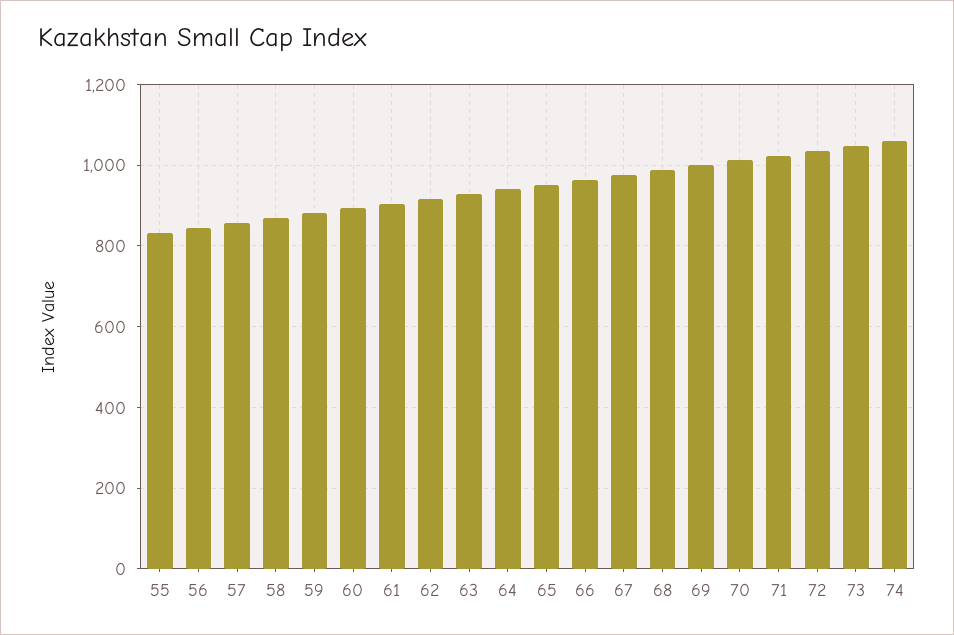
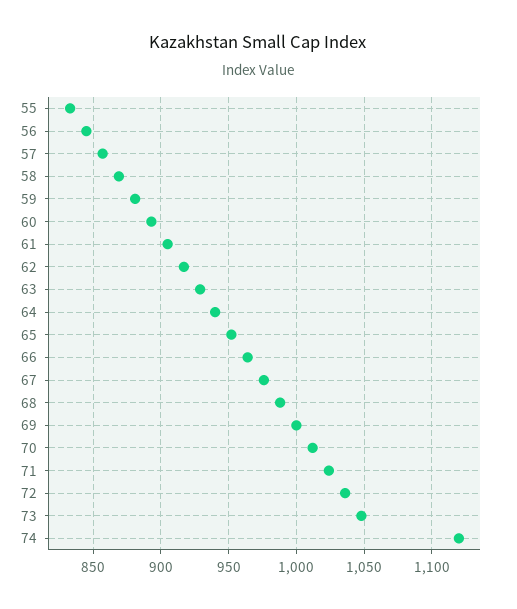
  {
    "55": 835,
    "56": 845,
    "57": 855,
    "58": 870,
    "59": 880,
    "60": 895,
    "61": 905,
    "62": 915,
    "63": 930,
    "64": 940,
    "65": 950,
    "66": 965,
    "67": 975,
    "68": 990,
    "69": 1000,
    "70": 1010,
    "71": 1025,
    "72": 1035,
    "73": 1050,
-   "74": 1060
+   "74": 1120
  }

